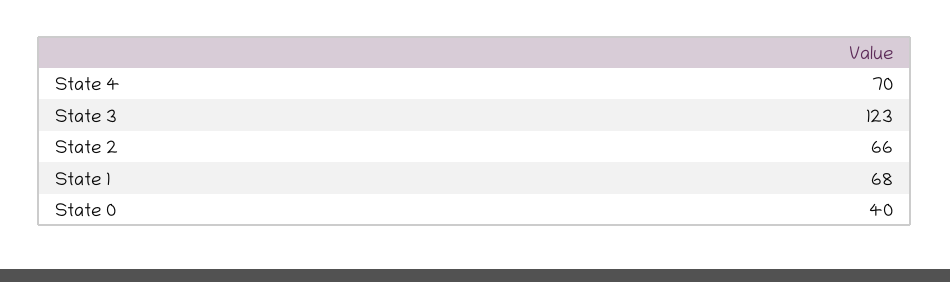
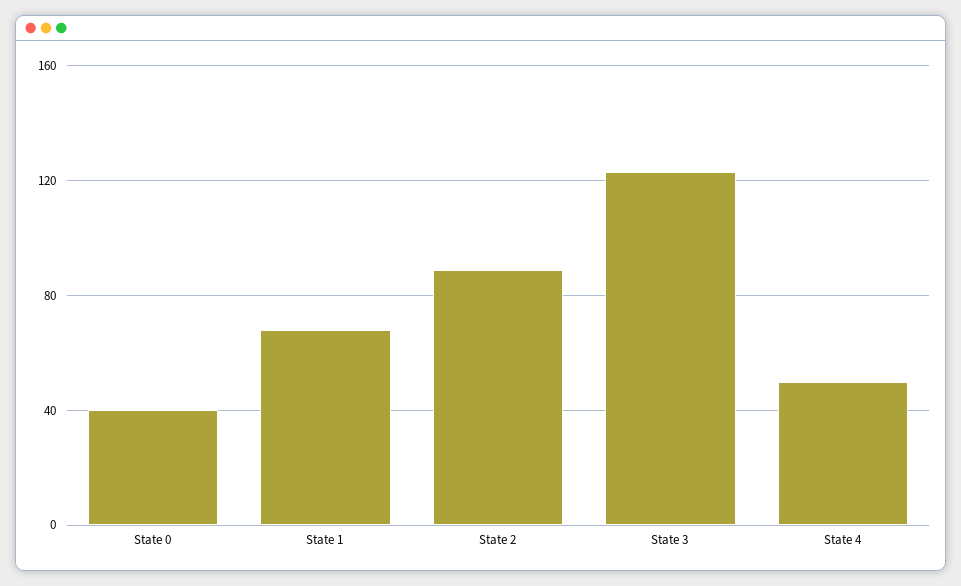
  {
-   "State 4": 70,
+   "State 4": 50,
    "State 3": 123,
-   "State 2": 66,
+   "State 2": 90,
    "State 1": 68,
    "State 0": 40
  }

